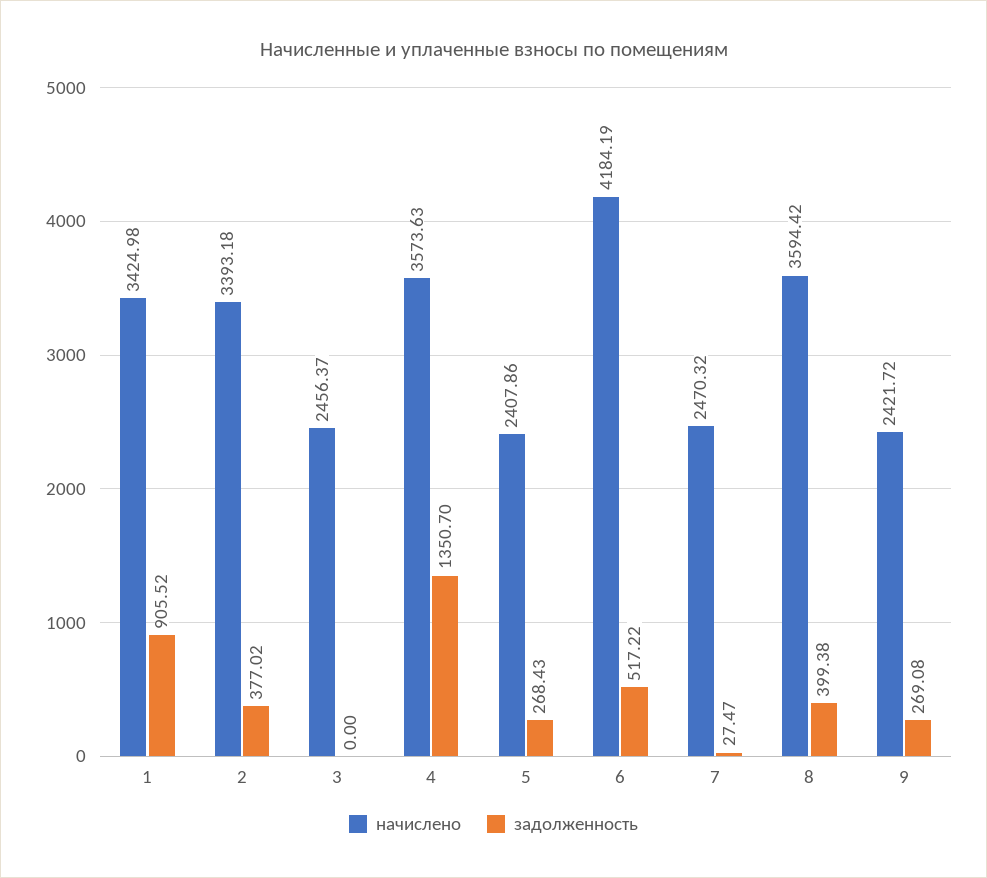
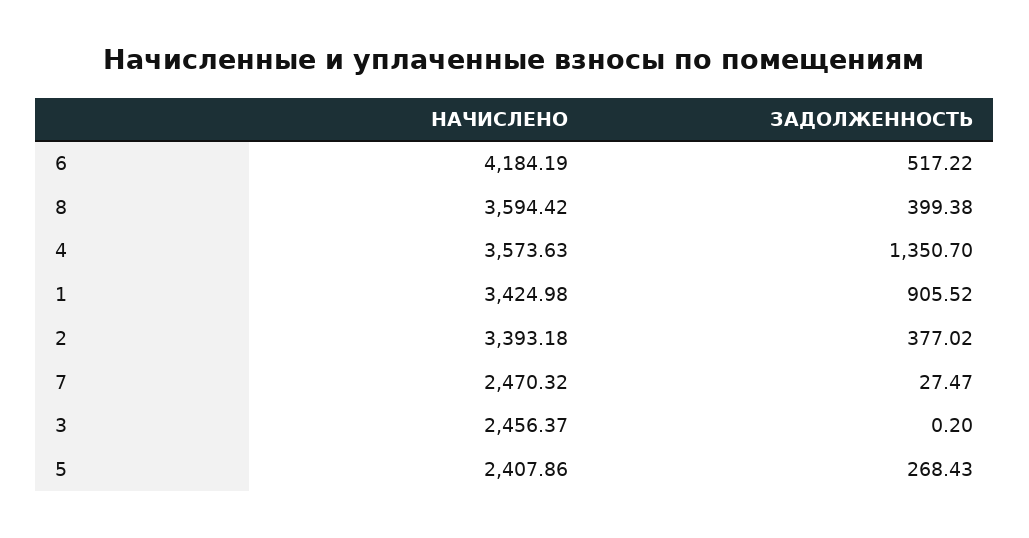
  {
    "начислено": {
      "1": 3424.98,
      "2": 3393.18,
      "3": 2456.37,
      "4": 3573.63,
      "5": 2407.86,
      "6": 4184.19,
      "7": 2470.32,
-     "8": 3594.42,
+     "8": 3594.42
-     "9": 2421.72
    },
    "задолженность": {
      "1": 905.52,
      "2": 377.02,
-     "3": 0,
+     "3": 0.2,
      "4": 1350.7,
      "5": 268.43,
      "6": 517.22,
      "7": 27.47,
-     "8": 399.38,
+     "8": 399.38
-     "9": 269.08
    }
  }

